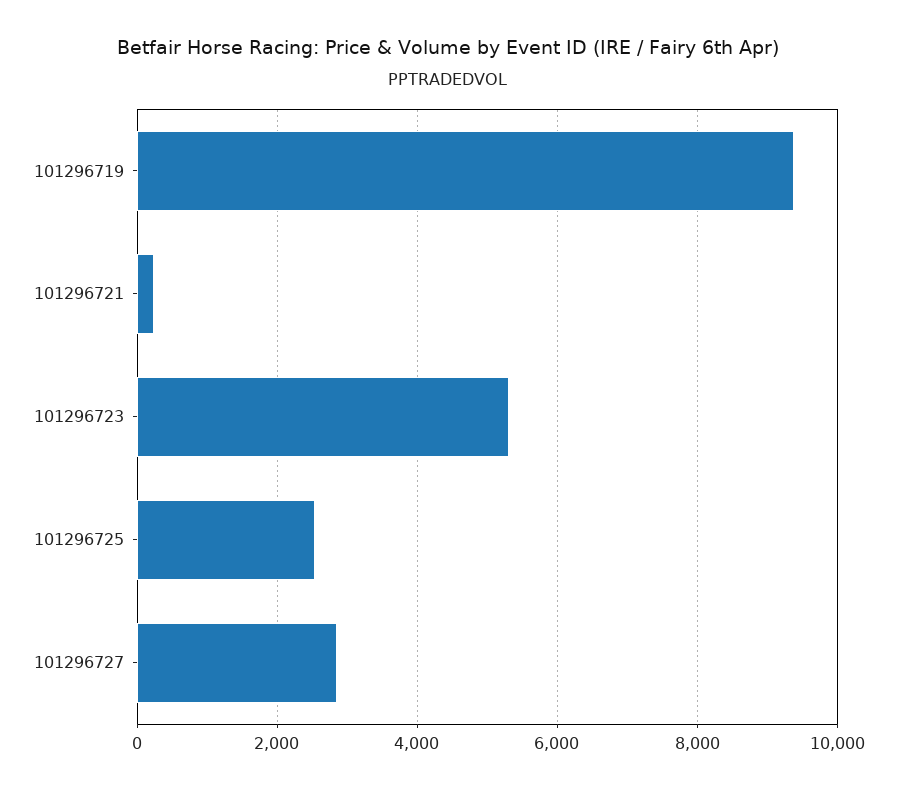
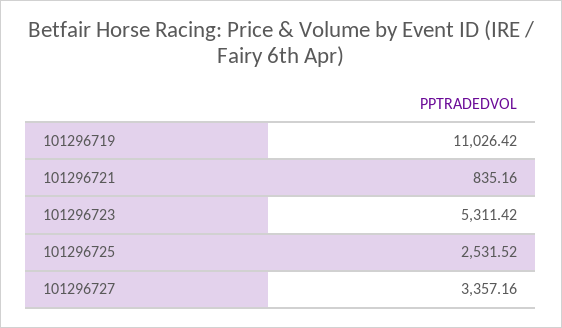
  {
-   "101296719": 9400,
+   "101296719": 11026.42,
-   "101296721": 200,
+   "101296721": 835.16,
    "101296723": 5311.42,
    "101296725": 2531.52,
-   "101296727": 2800
+   "101296727": 3357.16
  }

